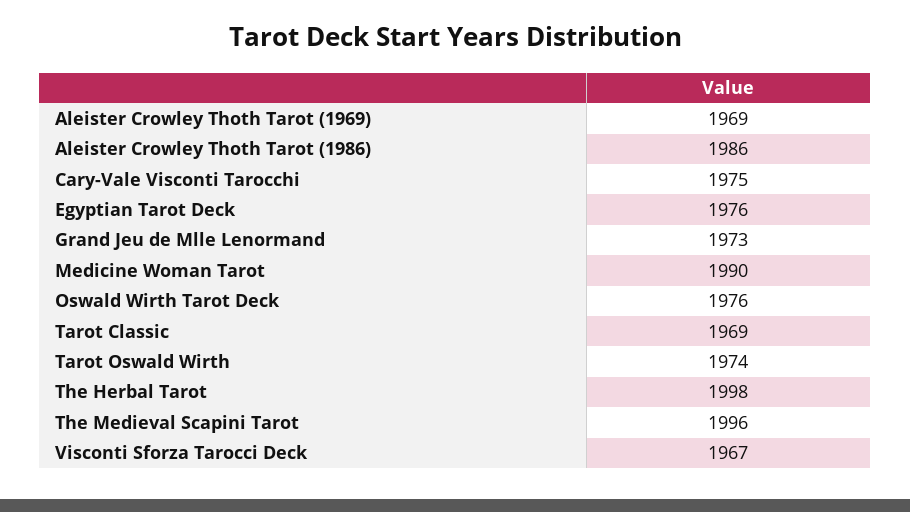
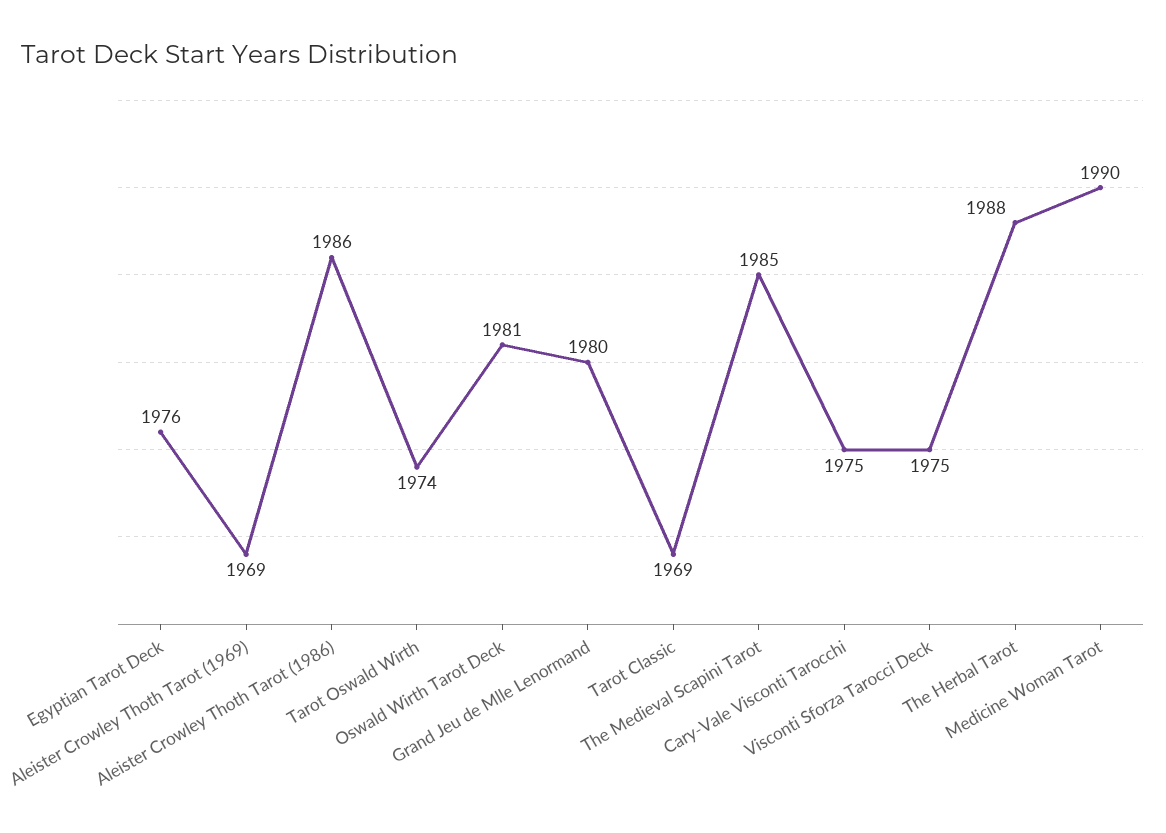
  {
    "Aleister Crowley Thoth Tarot (1969)": 1969,
    "Aleister Crowley Thoth Tarot (1986)": 1986,
    "Cary-Vale Visconti Tarocchi": 1975,
    "Egyptian Tarot Deck": 1976,
-   "Grand Jeu de Mlle Lenormand": 1973,
+   "Grand Jeu de Mlle Lenormand": 1980,
    "Medicine Woman Tarot": 1990,
-   "Oswald Wirth Tarot Deck": 1976,
+   "Oswald Wirth Tarot Deck": 1981,
    "Tarot Classic": 1969,
    "Tarot Oswald Wirth": 1974,
-   "The Herbal Tarot": 1998,
+   "The Herbal Tarot": 1988,
-   "The Medieval Scapini Tarot": 1996,
+   "The Medieval Scapini Tarot": 1985,
-   "Visconti Sforza Tarocci Deck": 1967
+   "Visconti Sforza Tarocci Deck": 1975
  }

